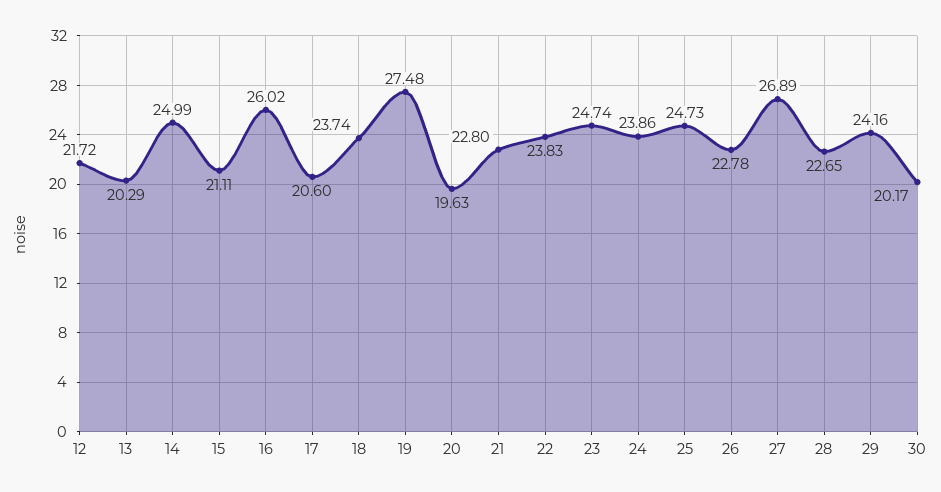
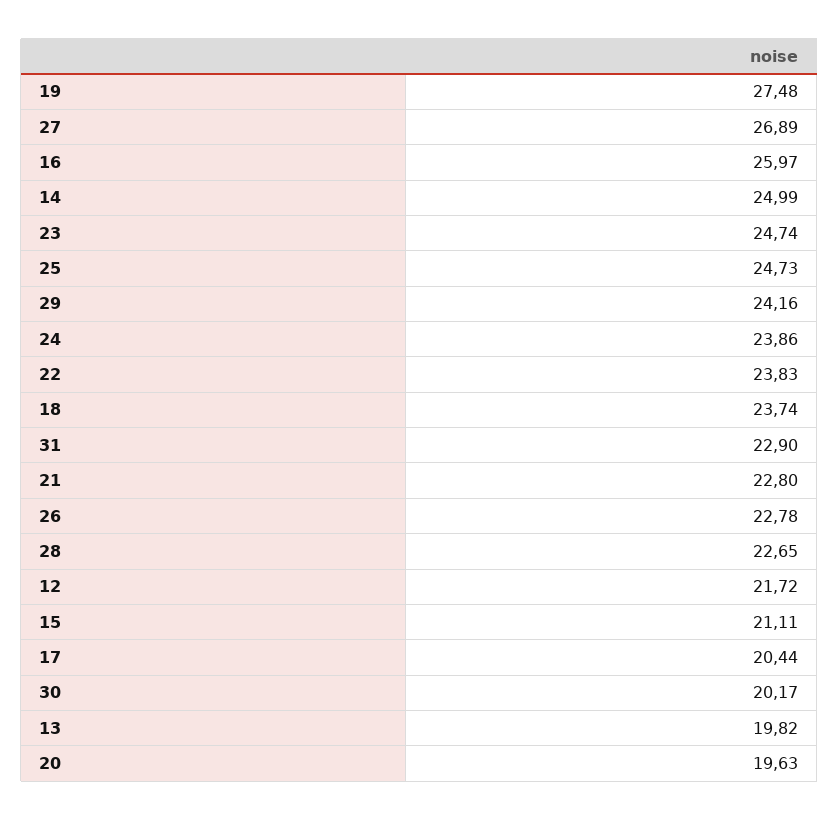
  {
    "12": 21.72,
-   "13": 20.29,
+   "13": 19.82,
    "14": 24.99,
    "15": 21.11,
-   "16": 26.02,
+   "16": 25.97,
-   "17": 20.6,
+   "17": 20.44,
    "18": 23.74,
    "19": 27.48,
    "20": 19.63,
    "21": 22.8,
    "22": 23.83,
    "23": 24.74,
    "24": 23.86,
    "25": 24.73,
    "26": 22.78,
    "27": 26.89,
    "28": 22.65,
    "29": 24.16,
-   "30": 20.17
+   "30": 20.17,
+   "31": 22.9
  }

